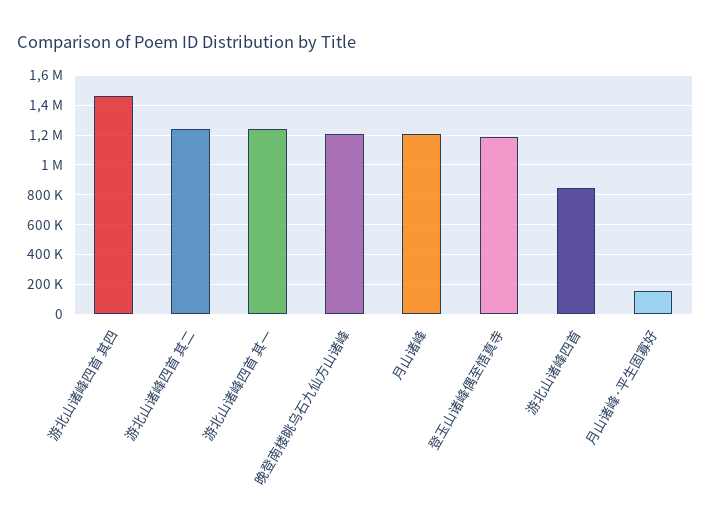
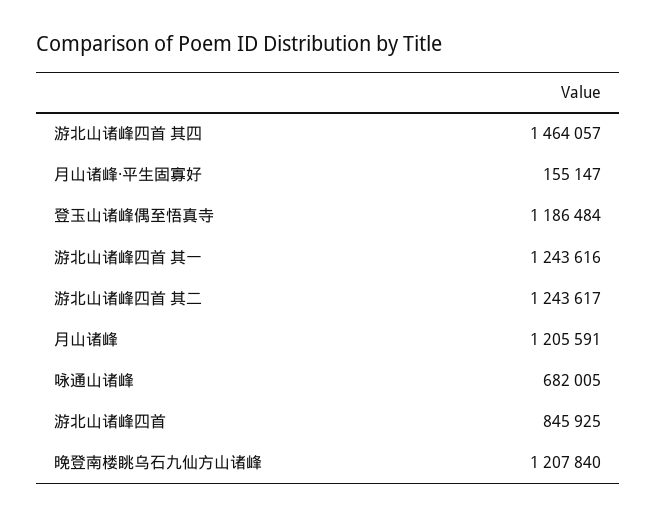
  {
    "游北山诸峰四首 其四": 1464057,
    "游北山诸峰四首 其二": 1243617,
    "游北山诸峰四首 其一": 1243616,
    "晚登南楼眺乌石九仙方山诸峰": 1207840,
    "月山诸峰": 1205591,
    "登玉山诸峰偶至悟真寺": 1186484,
    "游北山诸峰四首": 845925,
-   "月山诸峰·平生固寡好": 155147
+   "月山诸峰·平生固寡好": 155147,
+   "咏通山诸峰": 682005
  }

